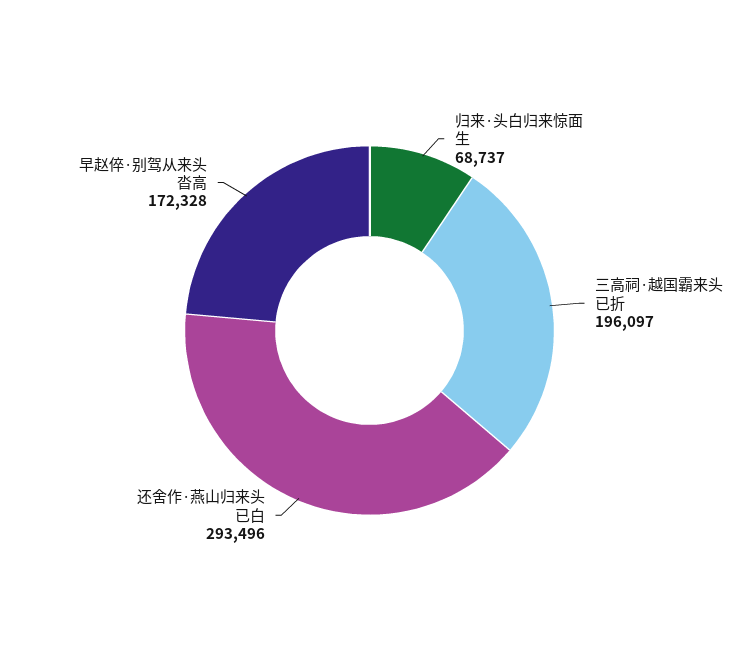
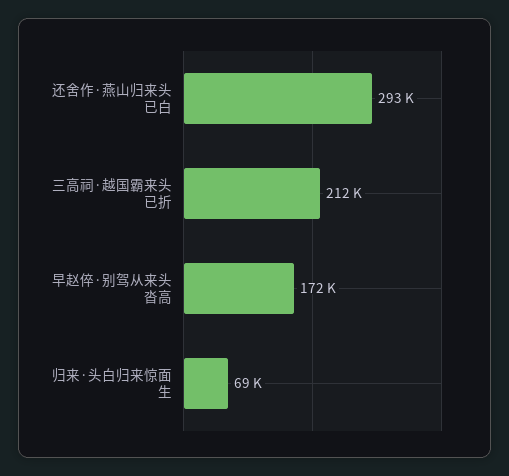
  {
    "归来·头白归来惊面生": 68737,
-   "三高祠·越国霸来头已折": 196097,
+   "三高祠·越国霸来头已折": 212000,
    "还舍作·燕山归来头已白": 293496,
    "早赵倅·别驾从来头沓高": 172328
  }

